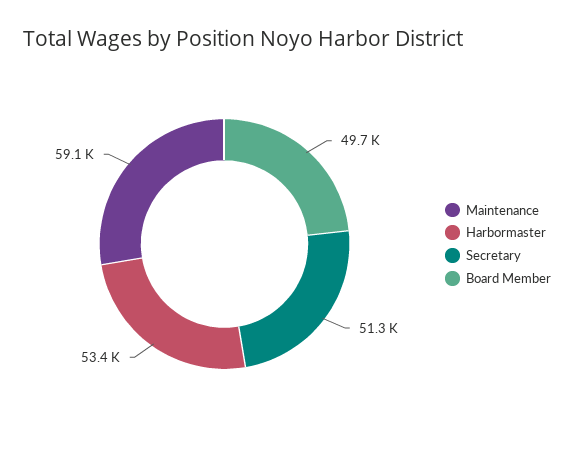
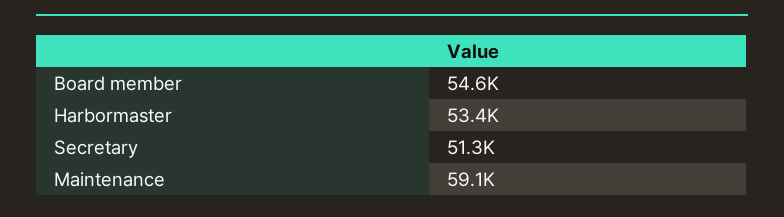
  {
    "Maintenance": 59100,
    "Harbormaster": 53400,
    "Secretary": 51300,
-   "Board Member": 49700
+   "Board Member": 54600
  }

